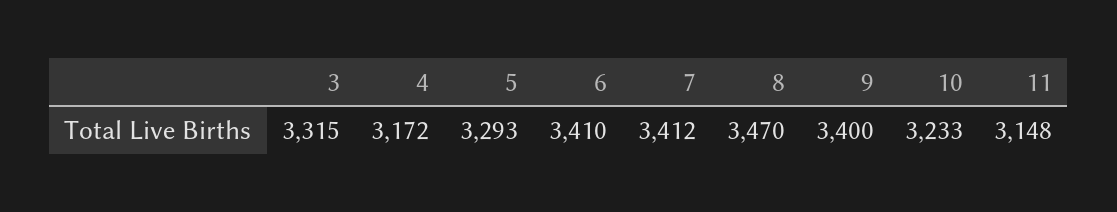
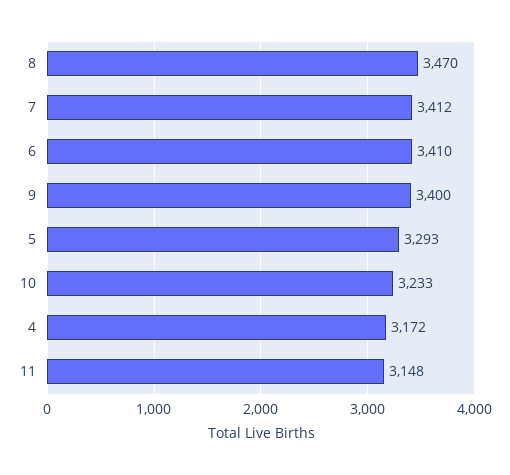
  {
-   "3": 3315,
    "4": 3172,
    "5": 3293,
    "6": 3410,
    "7": 3412,
    "8": 3470,
    "9": 3400,
    "10": 3233,
    "11": 3148
  }

